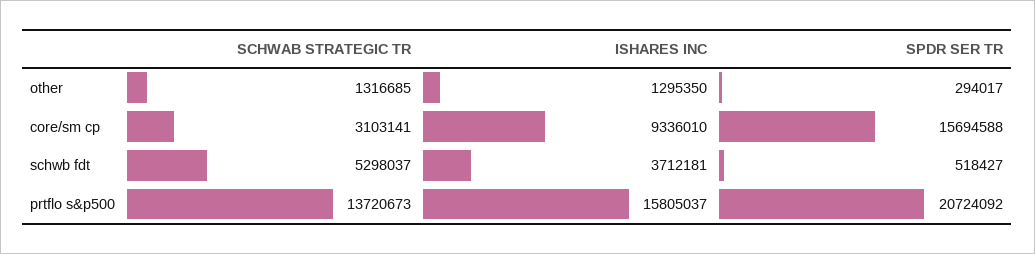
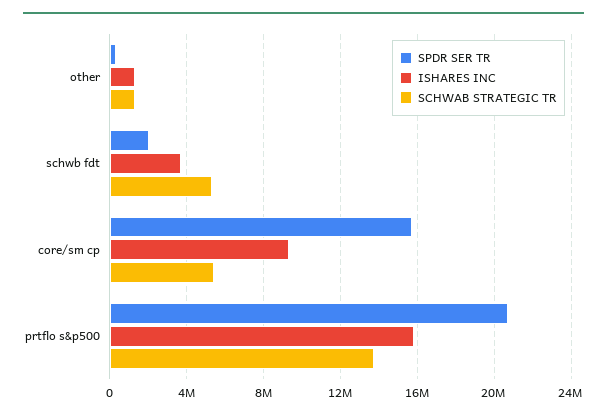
  {
    "SCHWAB STRATEGIC TR": {
      "other": 1316685,
-     "core/sm cp": 3103141,
+     "core/sm cp": 5500000,
      "schwb fdt": 5298037,
      "prtflo s&p500": 13720673
    },
    "ISHARES INC": {
      "other": 1295350,
      "core/sm cp": 9336010,
      "schwb fdt": 3712181,
      "prtflo s&p500": 15805037
    },
    "SPDR SER TR": {
      "other": 294017,
      "core/sm cp": 15694588,
-     "schwb fdt": 518427,
+     "schwb fdt": 2000000,
      "prtflo s&p500": 20724092
    }
  }

